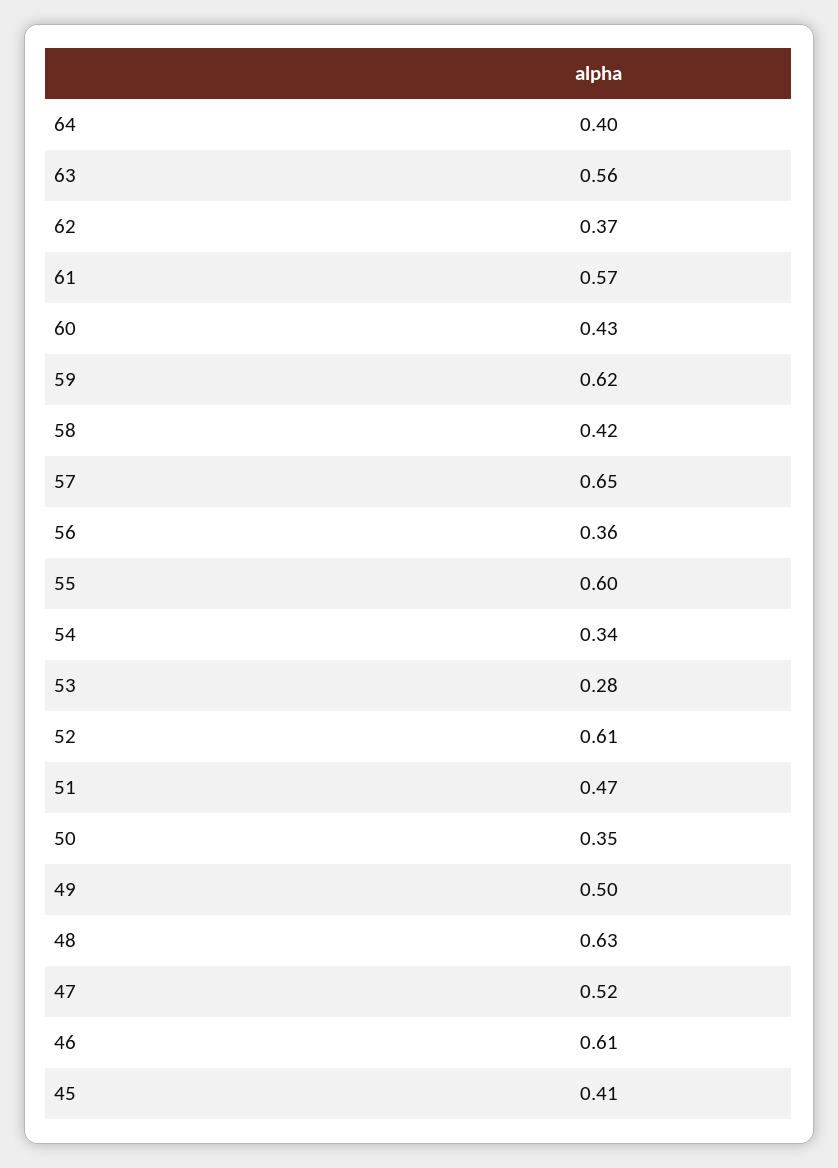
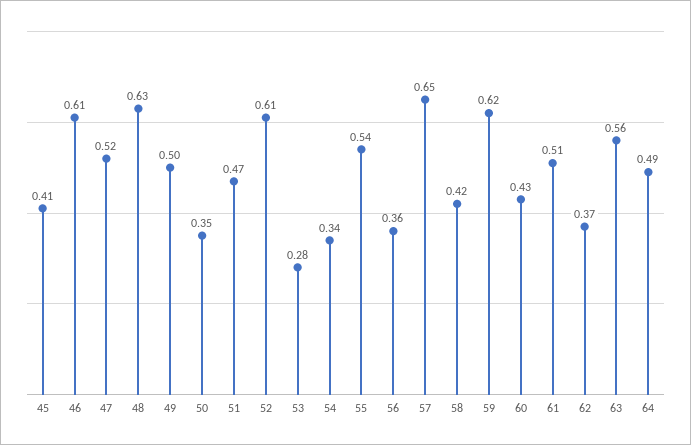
  {
-   "64": 0.4,
+   "64": 0.49,
    "63": 0.56,
    "62": 0.37,
-   "61": 0.57,
+   "61": 0.51,
    "60": 0.43,
    "59": 0.62,
    "58": 0.42,
    "57": 0.65,
    "56": 0.36,
-   "55": 0.6,
+   "55": 0.54,
    "54": 0.34,
    "53": 0.28,
    "52": 0.61,
    "51": 0.47,
    "50": 0.35,
    "49": 0.5,
    "48": 0.63,
    "47": 0.52,
    "46": 0.61,
    "45": 0.41
  }

